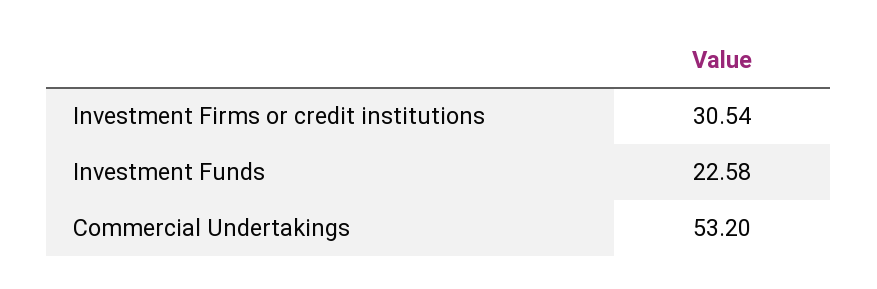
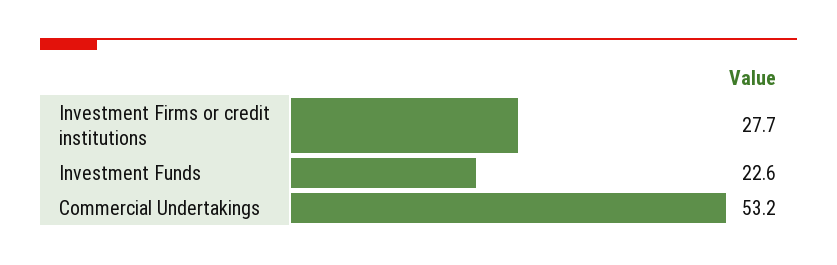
  {
-   "Investment Firms or credit institutions": 30.54,
+   "Investment Firms or credit institutions": 27.7,
    "Investment Funds": 22.58,
    "Commercial Undertakings": 53.2
  }

